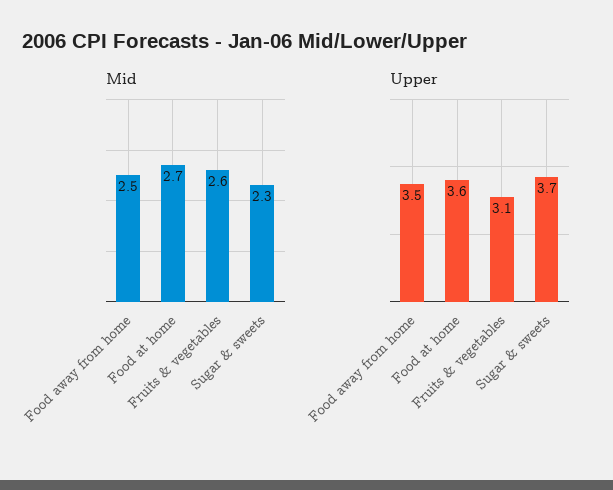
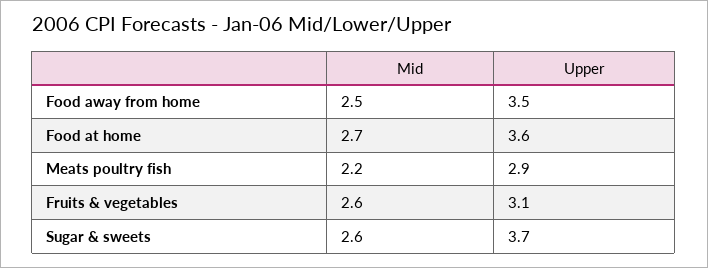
  {
    "Mid": {
      "Food away from home": 2.5,
      "Food at home": 2.7,
      "Fruits & vegetables": 2.6,
-     "Sugar & sweets": 2.3
+     "Sugar & sweets": 2.6,
+     "Meats poultry fish": 2.2
    },
    "Upper": {
      "Food away from home": 3.5,
      "Food at home": 3.6,
      "Fruits & vegetables": 3.1,
-     "Sugar & sweets": 3.7
+     "Sugar & sweets": 3.7,
+     "Meats poultry fish": 2.9
    }
  }

